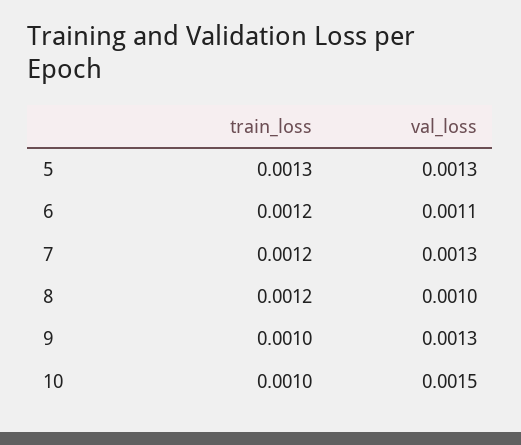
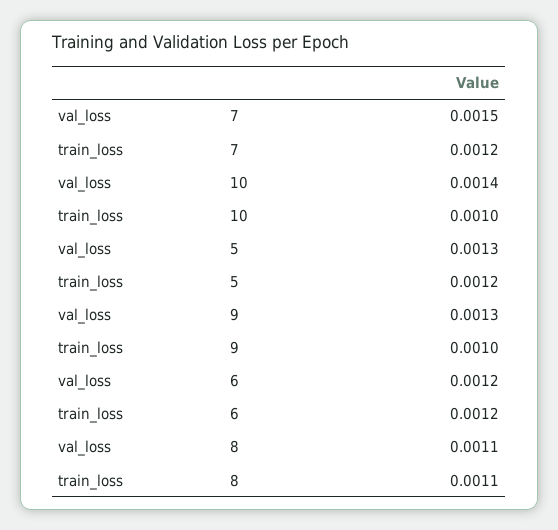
  {
    "train_loss": {
-     "5": 0.0013,
+     "5": 0.0012,
      "6": 0.0012,
      "7": 0.0012,
-     "8": 0.0012,
+     "8": 0.0011,
      "9": 0.001,
      "10": 0.001
    },
    "val_loss": {
      "5": 0.0013,
-     "6": 0.0011,
+     "6": 0.0012,
-     "7": 0.0013,
+     "7": 0.0015,
-     "8": 0.001,
+     "8": 0.0011,
      "9": 0.0013,
-     "10": 0.0015
+     "10": 0.0014
    }
  }

